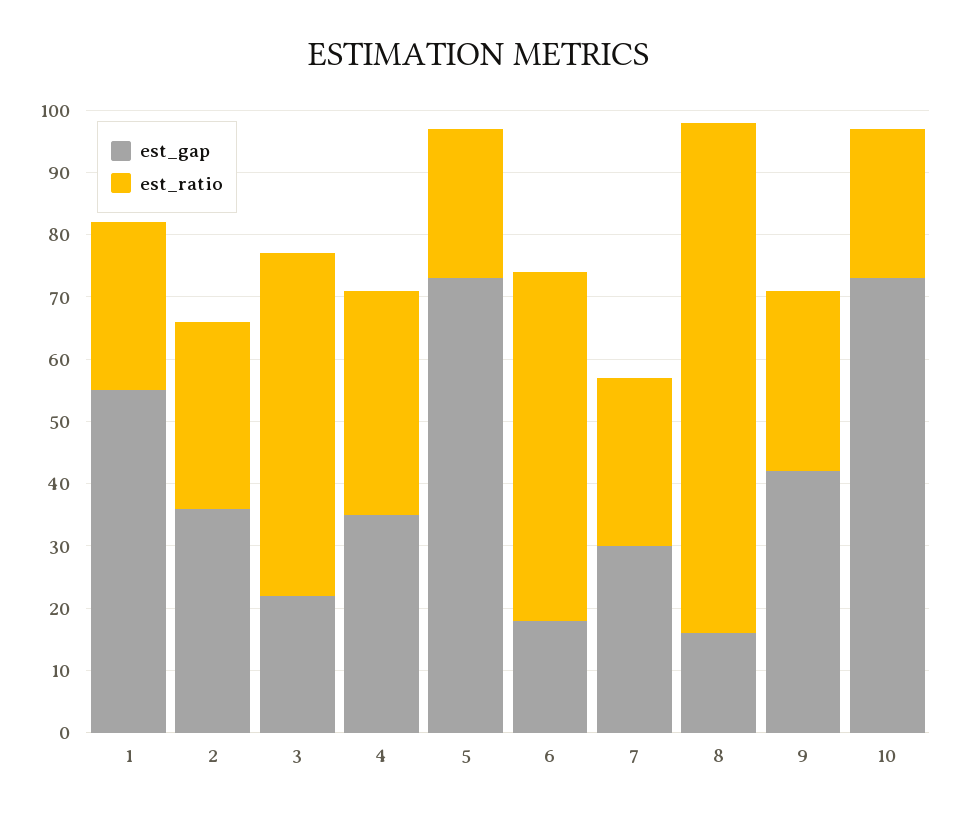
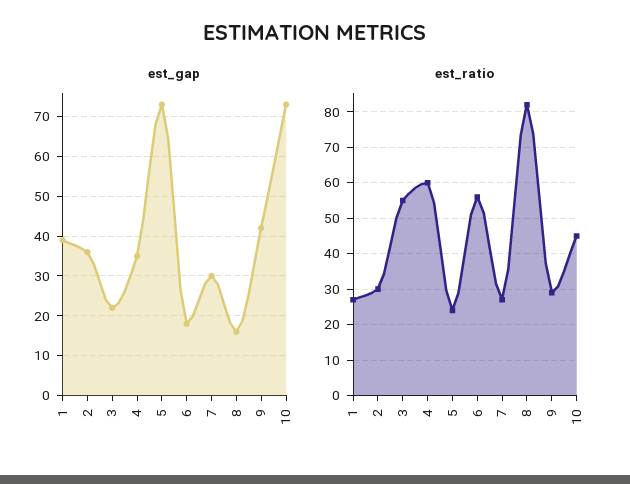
  {
    "est_gap": {
-     "1": 55,
+     "1": 40,
      "2": 35,
      "3": 20,
      "4": 35,
      "5": 75,
      "6": 20,
      "7": 30,
      "8": 15,
      "9": 40,
      "10": 75
    },
    "est_ratio": {
      "1": 25,
      "2": 30,
      "3": 55,
-     "4": 35,
+     "4": 60,
      "5": 25,
      "6": 55,
      "7": 25,
      "8": 80,
      "9": 30,
-     "10": 25
+     "10": 45
    }
  }

